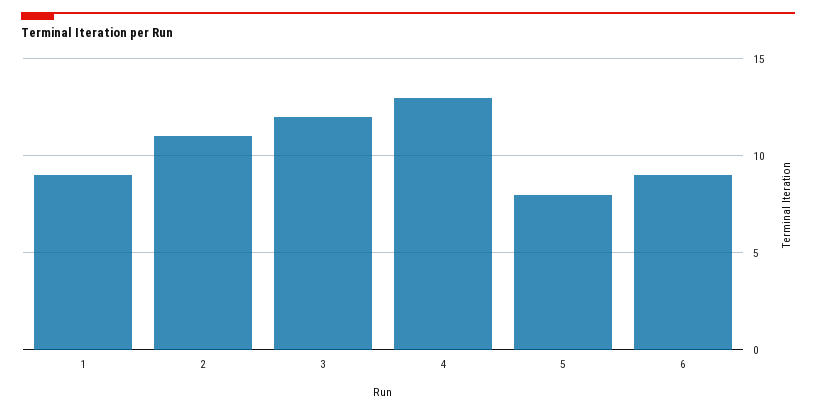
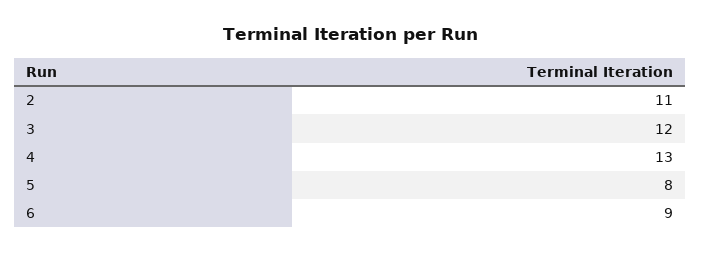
  {
-   "1": 9,
    "2": 11,
    "3": 12,
    "4": 13,
    "5": 8,
    "6": 9
  }

